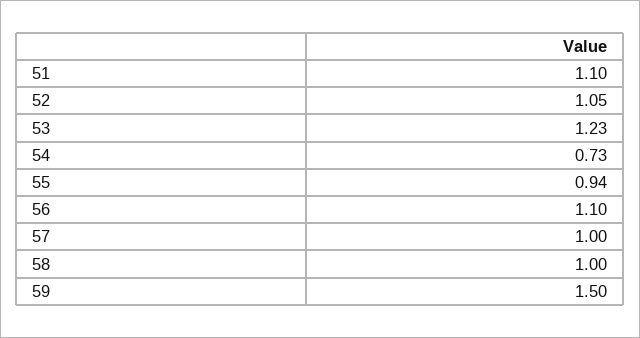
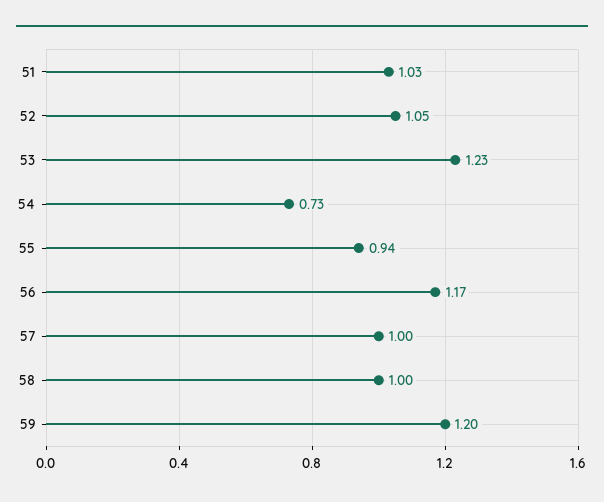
  {
-   "51": 1.1,
+   "51": 1.03,
    "52": 1.05,
    "53": 1.23,
    "54": 0.73,
    "55": 0.94,
-   "56": 1.1,
+   "56": 1.17,
    "57": 1,
    "58": 1,
-   "59": 1.5
+   "59": 1.2
  }

